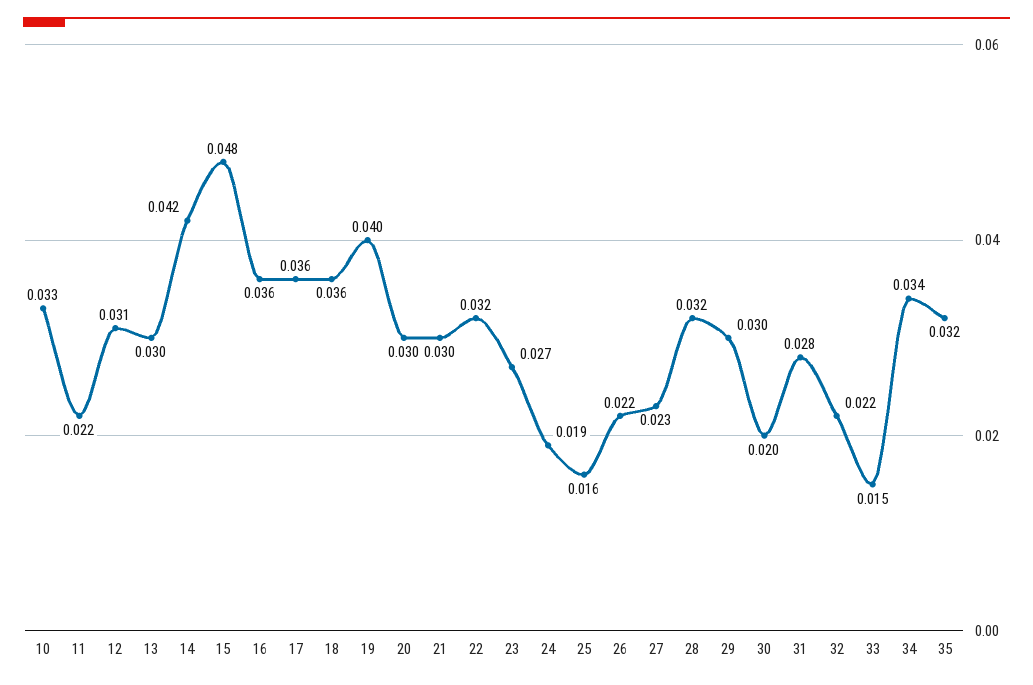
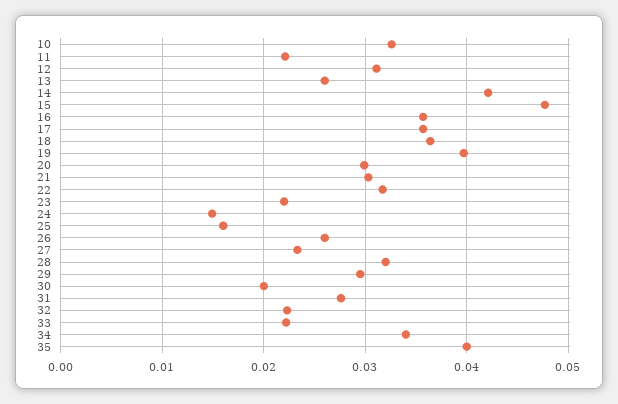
  {
    "10": 0.033,
    "11": 0.022,
    "12": 0.031,
-   "13": 0.03,
+   "13": 0.026,
    "14": 0.042,
    "15": 0.048,
    "16": 0.036,
    "17": 0.036,
    "18": 0.036,
    "19": 0.04,
    "20": 0.03,
    "21": 0.03,
    "22": 0.032,
-   "23": 0.027,
+   "23": 0.022,
-   "24": 0.019,
+   "24": 0.015,
    "25": 0.016,
-   "26": 0.022,
+   "26": 0.026,
    "27": 0.023,
    "28": 0.032,
    "29": 0.03,
    "30": 0.02,
    "31": 0.028,
    "32": 0.022,
-   "33": 0.015,
+   "33": 0.022,
    "34": 0.034,
-   "35": 0.032
+   "35": 0.04
  }

